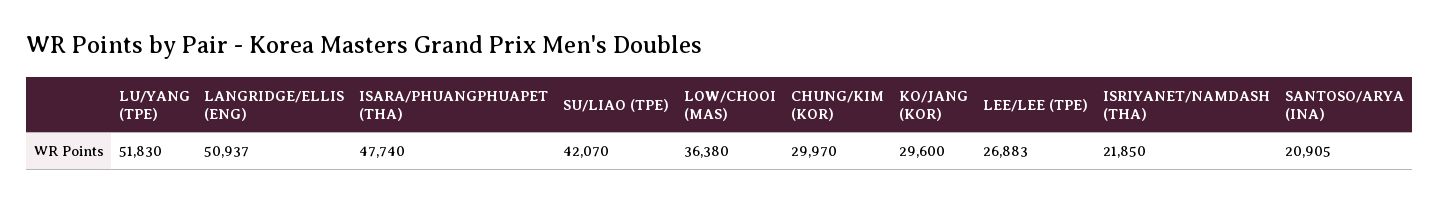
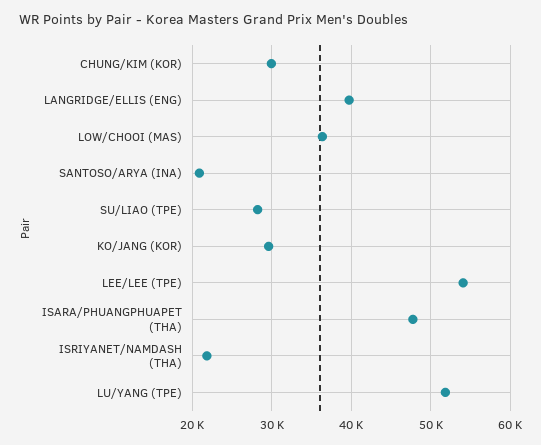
  {
    "LU/YANG (TPE)": 51830,
-   "LANGRIDGE/ELLIS (ENG)": 50937,
+   "LANGRIDGE/ELLIS (ENG)": 40000,
    "ISARA/PHUANGPHUAPET (THA)": 47740,
-   "SU/LIAO (TPE)": 42070,
+   "SU/LIAO (TPE)": 28000,
    "LOW/CHOOI (MAS)": 36380,
    "CHUNG/KIM (KOR)": 29970,
    "KO/JANG (KOR)": 29600,
-   "LEE/LEE (TPE)": 26883,
+   "LEE/LEE (TPE)": 54000,
    "ISRIYANET/NAMDASH (THA)": 21850,
    "SANTOSO/ARYA (INA)": 20905
  }

